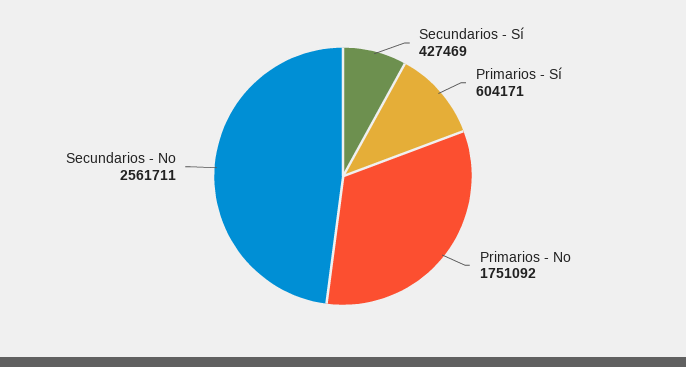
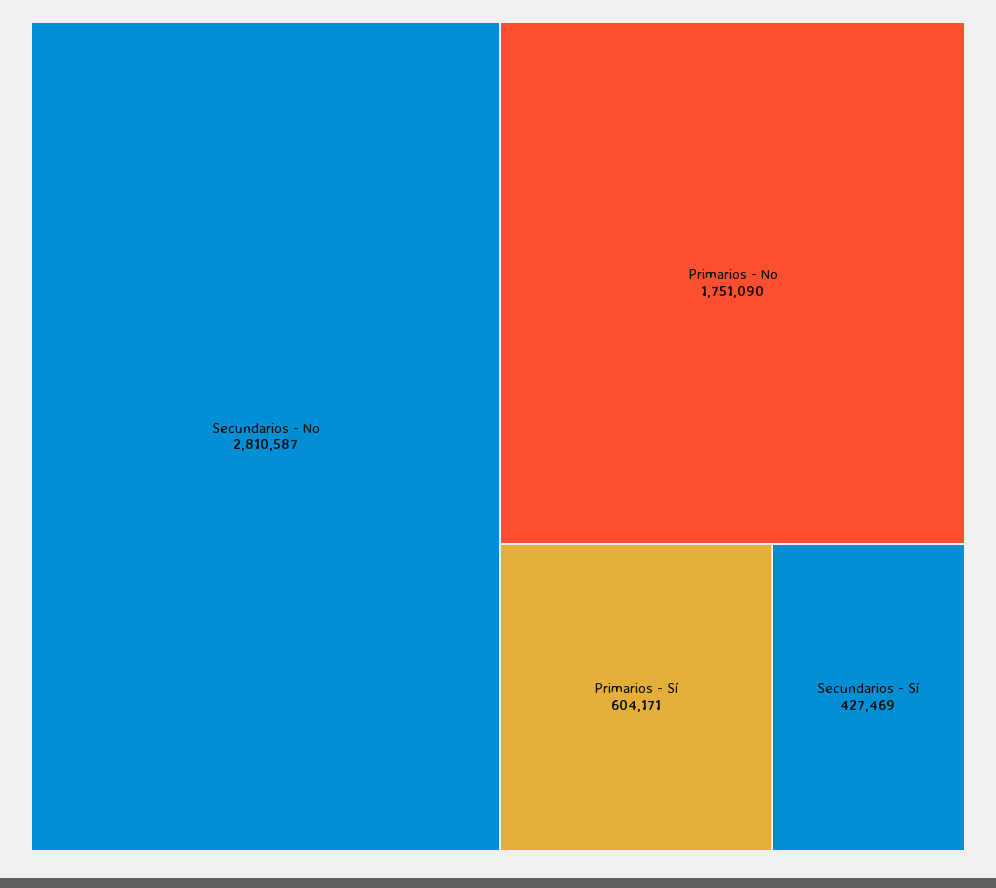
  {
    "Secundarios - Sí": 427469,
    "Primarios - Sí": 604171,
-   "Primarios - No": 1751092,
+   "Primarios - No": 1751090,
-   "Secundarios - No": 2561711
+   "Secundarios - No": 2810587
  }

